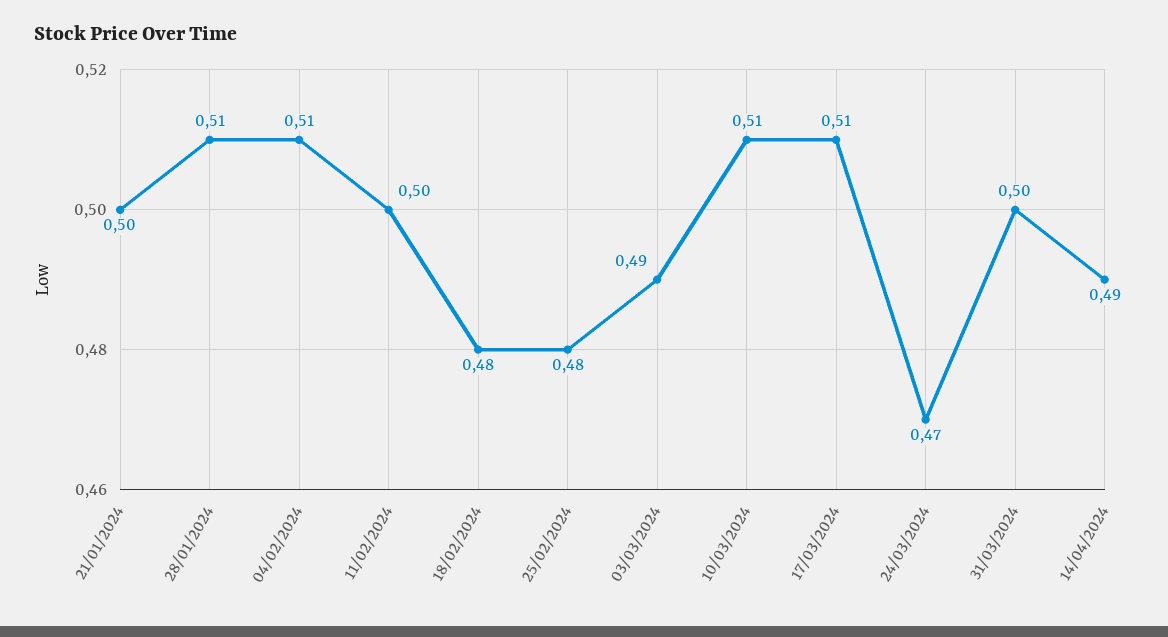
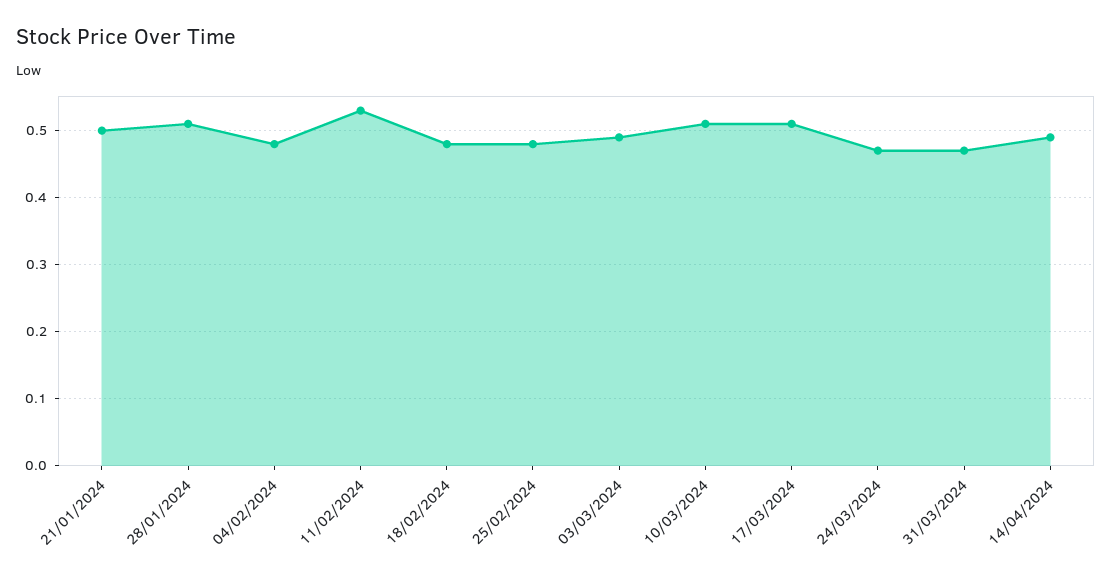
  {
    "21/01/2024": 0.5,
    "28/01/2024": 0.51,
-   "04/02/2024": 0.51,
+   "04/02/2024": 0.48,
-   "11/02/2024": 0.5,
+   "11/02/2024": 0.53,
    "18/02/2024": 0.48,
    "25/02/2024": 0.48,
    "03/03/2024": 0.49,
    "10/03/2024": 0.51,
    "17/03/2024": 0.51,
    "24/03/2024": 0.47,
-   "31/03/2024": 0.5,
+   "31/03/2024": 0.47,
    "14/04/2024": 0.49
  }

